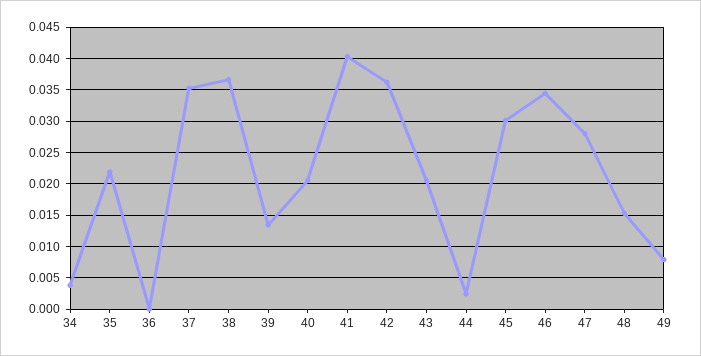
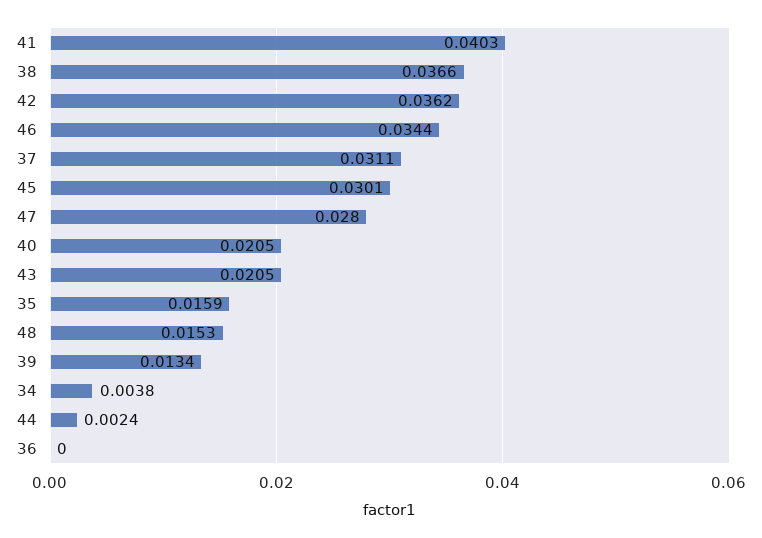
  {
    "34": 0.0038,
-   "35": 0.022,
+   "35": 0.0159,
    "36": 0,
-   "37": 0.035,
+   "37": 0.0311,
    "38": 0.0366,
    "39": 0.0134,
    "40": 0.0205,
    "41": 0.0403,
    "42": 0.0362,
    "43": 0.0205,
    "44": 0.0024,
    "45": 0.0301,
    "46": 0.0344,
    "47": 0.028,
-   "48": 0.0153,
+   "48": 0.0153
-   "49": 0.008
  }

